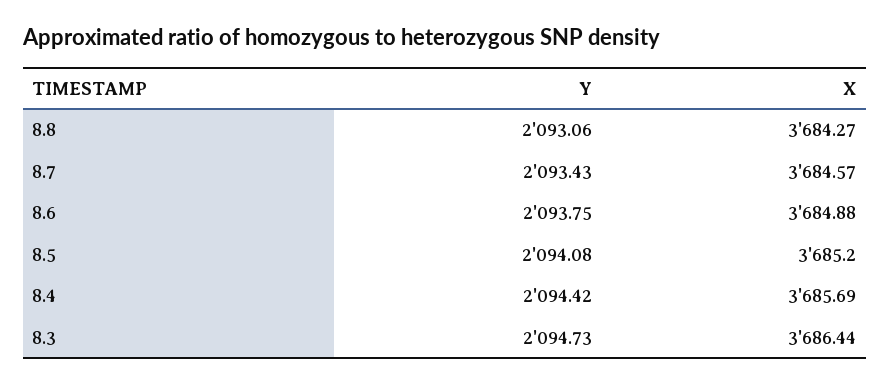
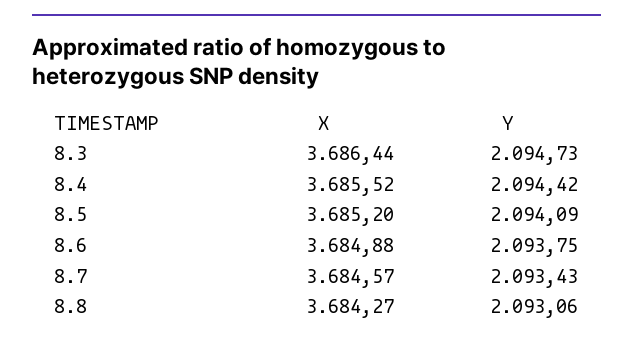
  {
    "Y": {
      "8.8": 2093.06,
      "8.7": 2093.43,
      "8.6": 2093.75,
-     "8.5": 2094.08,
+     "8.5": 2094.09,
      "8.4": 2094.42,
      "8.3": 2094.73
    },
    "X": {
      "8.8": 3684.27,
      "8.7": 3684.57,
      "8.6": 3684.88,
      "8.5": 3685.2,
-     "8.4": 3685.69,
+     "8.4": 3685.52,
      "8.3": 3686.44
    }
  }

